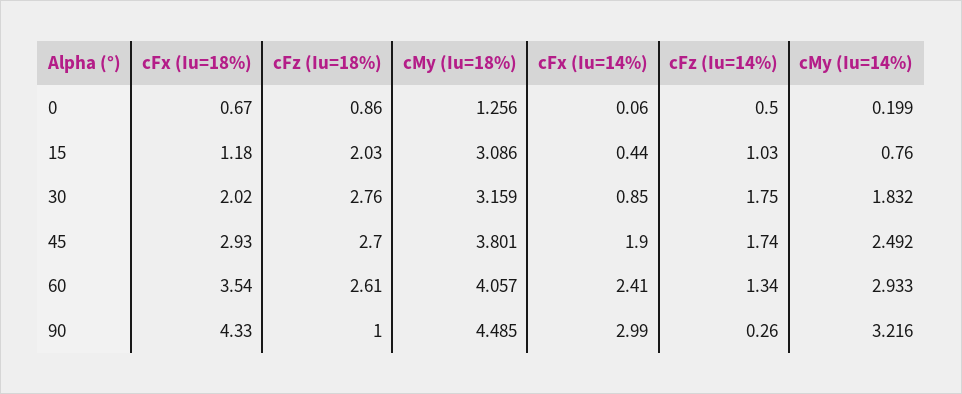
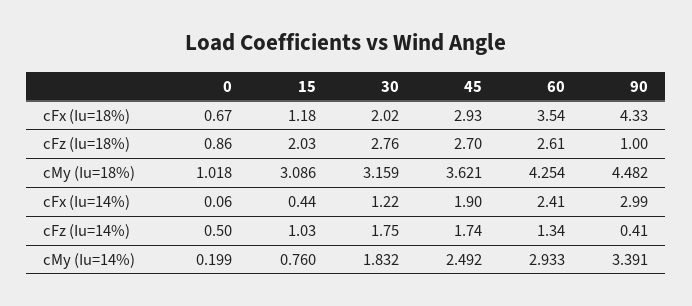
  {
    "cFx (Iu=18%)": {
      "0": 0.67,
      "15": 1.18,
      "30": 2.02,
      "45": 2.93,
      "60": 3.54,
      "90": 4.33
    },
    "cFz (Iu=18%)": {
      "0": 0.86,
      "15": 2.03,
      "30": 2.76,
      "45": 2.7,
      "60": 2.61,
      "90": 1
    },
    "cMy (Iu=18%)": {
-     "0": 1.256,
+     "0": 1.018,
      "15": 3.086,
      "30": 3.159,
-     "45": 3.801,
+     "45": 3.621,
-     "60": 4.057,
+     "60": 4.254,
-     "90": 4.485
+     "90": 4.482
    },
    "cFx (Iu=14%)": {
      "0": 0.06,
      "15": 0.44,
-     "30": 0.85,
+     "30": 1.22,
      "45": 1.9,
      "60": 2.41,
      "90": 2.99
    },
    "cFz (Iu=14%)": {
      "0": 0.5,
      "15": 1.03,
      "30": 1.75,
      "45": 1.74,
      "60": 1.34,
-     "90": 0.26
+     "90": 0.41
    },
    "cMy (Iu=14%)": {
      "0": 0.199,
      "15": 0.76,
      "30": 1.832,
      "45": 2.492,
      "60": 2.933,
-     "90": 3.216
+     "90": 3.391
    }
  }

